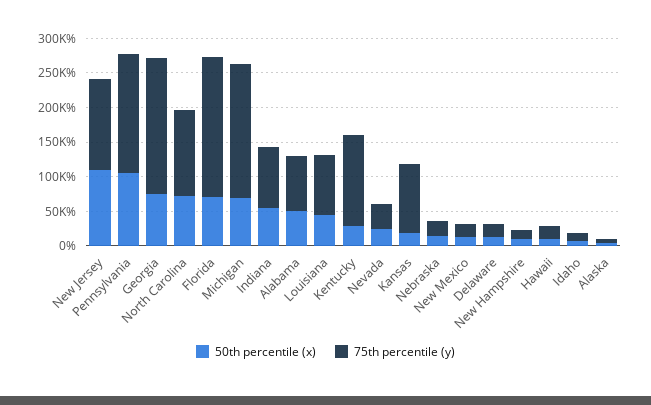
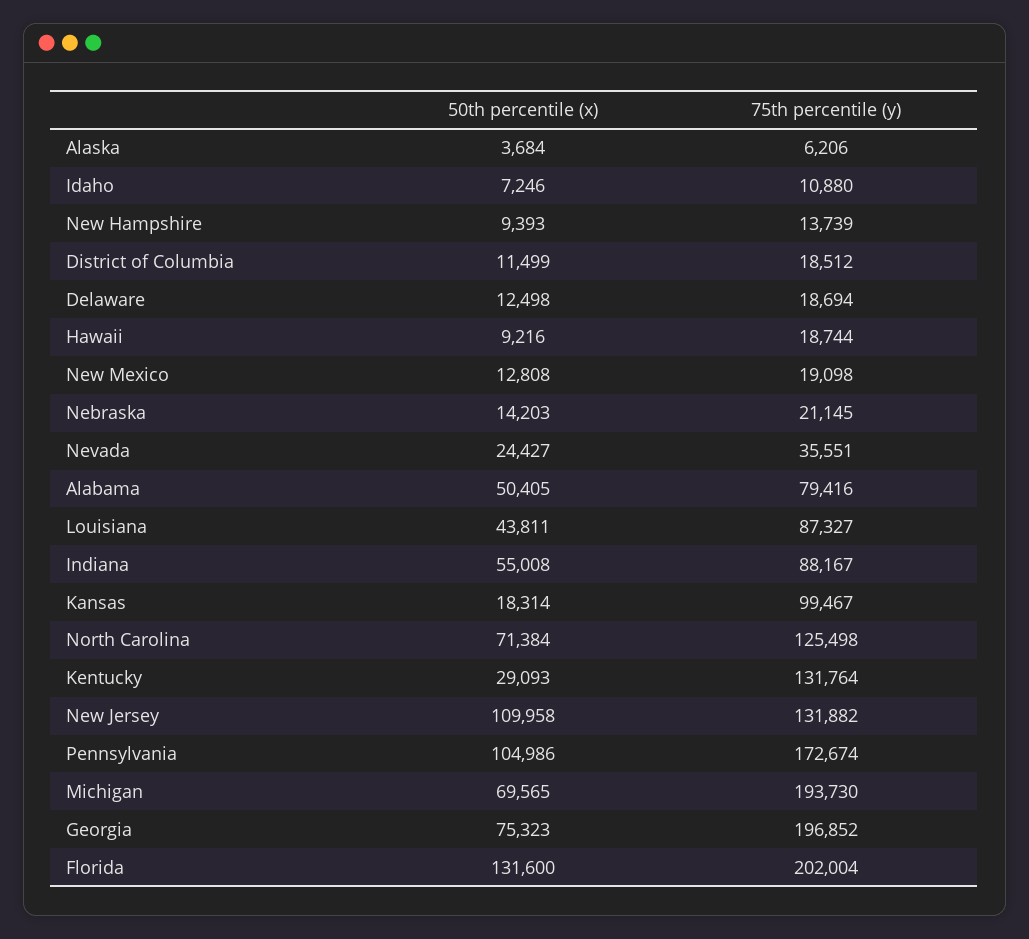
  {
    "50th percentile (x)": {
      "New Jersey": 109958,
      "Pennsylvania": 104986,
      "Georgia": 75323,
      "North Carolina": 71384,
-     "Florida": 75000,
+     "Florida": 131600,
      "Michigan": 69565,
      "Indiana": 55008,
      "Alabama": 50405,
      "Louisiana": 43811,
      "Kentucky": 29093,
      "Nevada": 24427,
      "Kansas": 18314,
      "Nebraska": 14203,
      "New Mexico": 12808,
      "Delaware": 12498,
      "New Hampshire": 9393,
      "Hawaii": 9216,
      "Idaho": 7246,
-     "Alaska": 3684
+     "Alaska": 3684,
+     "District of Columbia": 11499
    },
    "75th percentile (y)": {
      "New Jersey": 131882,
      "Pennsylvania": 172674,
      "Georgia": 196852,
      "North Carolina": 125498,
      "Florida": 202004,
      "Michigan": 193730,
      "Indiana": 88167,
      "Alabama": 79416,
      "Louisiana": 87327,
      "Kentucky": 131764,
      "Nevada": 35551,
      "Kansas": 99467,
      "Nebraska": 21145,
      "New Mexico": 19098,
      "Delaware": 18694,
      "New Hampshire": 13739,
      "Hawaii": 18744,
      "Idaho": 10880,
-     "Alaska": 6206
+     "Alaska": 6206,
+     "District of Columbia": 18512
    }
  }

